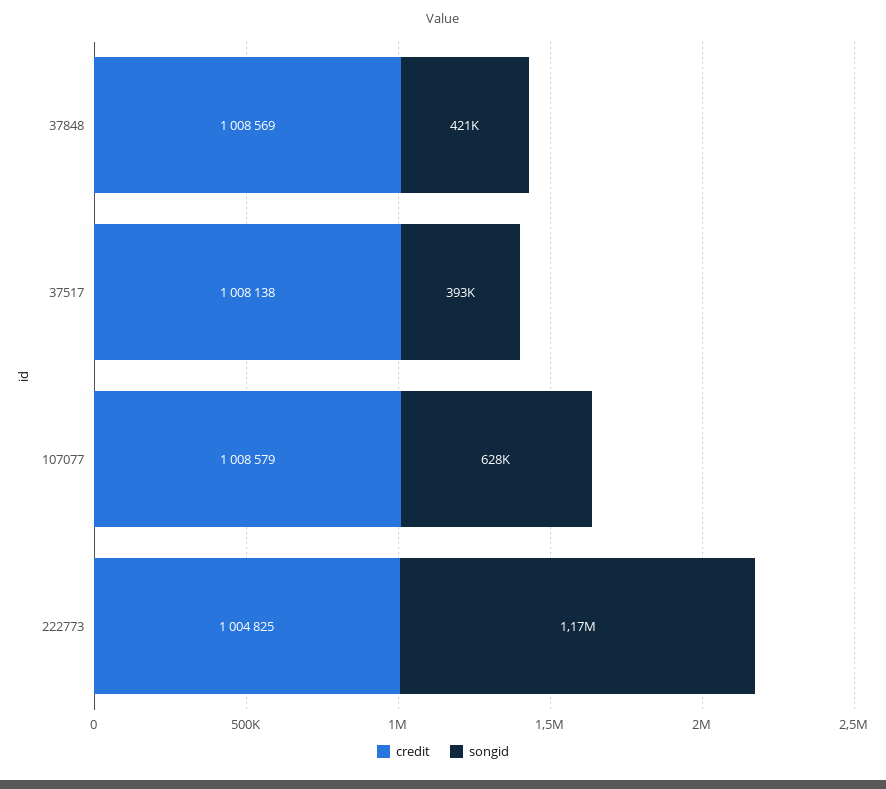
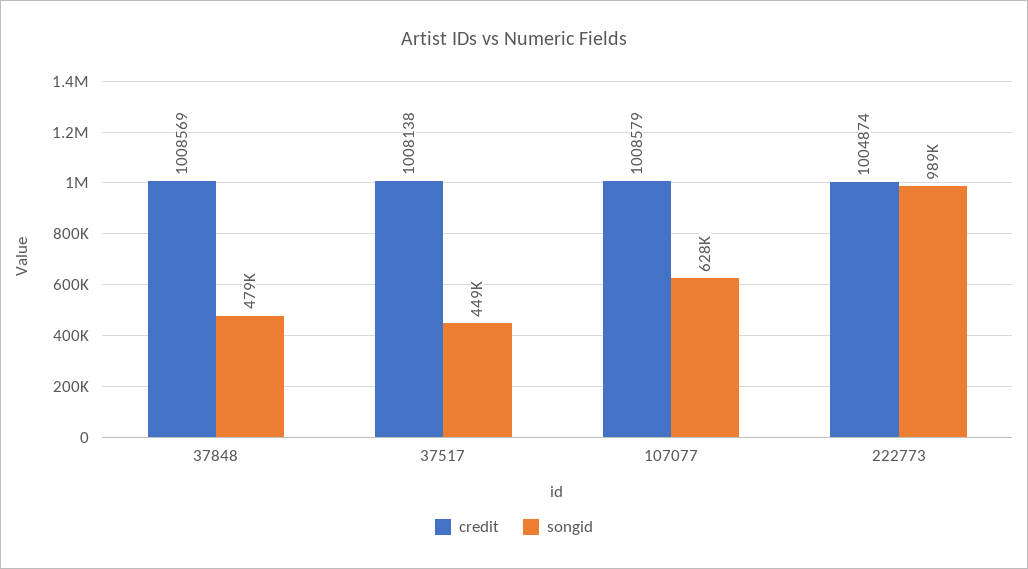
  {
    "credit": {
      "37848": 1008569,
      "37517": 1008138,
      "107077": 1008579,
-     "222773": 1004825
+     "222773": 1004874
    },
    "songid": {
-     "37848": 421000,
+     "37848": 479000,
-     "37517": 393000,
+     "37517": 449000,
      "107077": 628000,
-     "222773": 1170000
+     "222773": 989000
    }
  }

